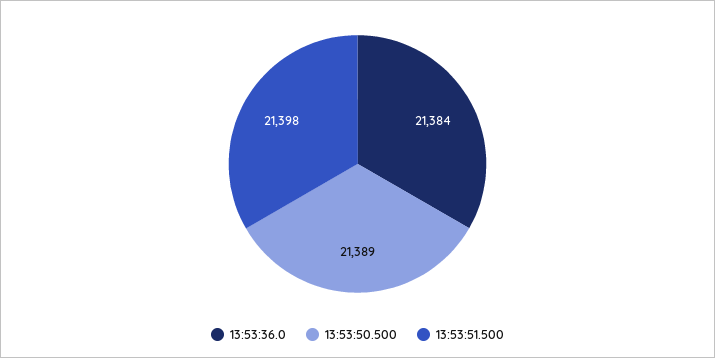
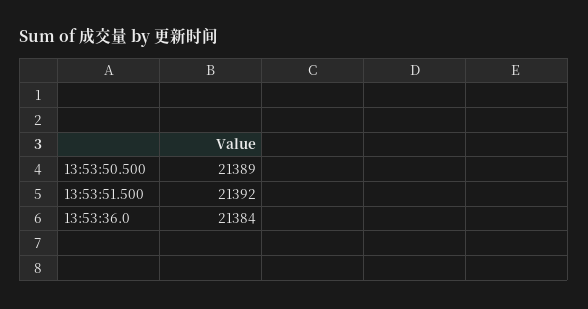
  {
    "13:53:36.0": 21384,
    "13:53:50.500": 21389,
-   "13:53:51.500": 21398
+   "13:53:51.500": 21392
  }

